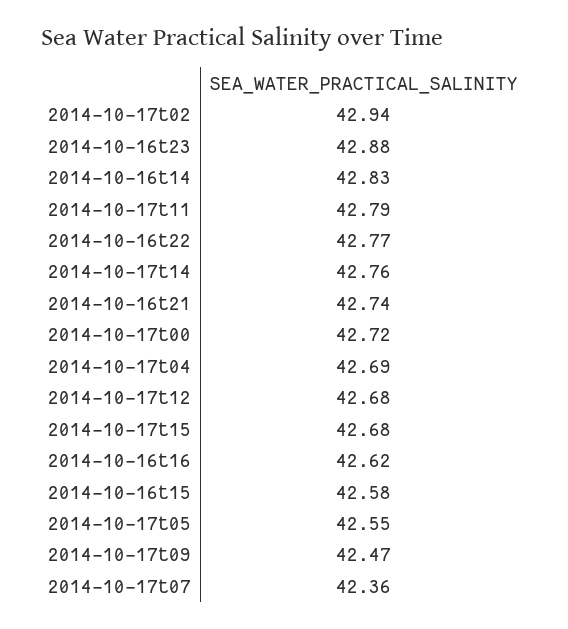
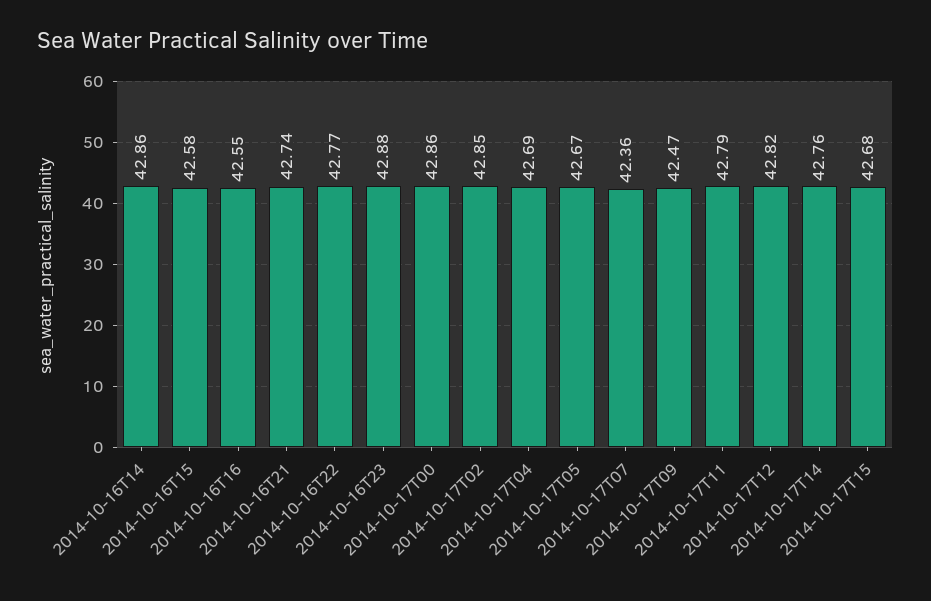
  {
-   "2014-10-17t02": 42.94,
+   "2014-10-17t02": 42.85,
    "2014-10-16t23": 42.88,
-   "2014-10-16t14": 42.83,
+   "2014-10-16t14": 42.86,
    "2014-10-17t11": 42.79,
    "2014-10-16t22": 42.77,
    "2014-10-17t14": 42.76,
    "2014-10-16t21": 42.74,
-   "2014-10-17t00": 42.72,
+   "2014-10-17t00": 42.86,
    "2014-10-17t04": 42.69,
-   "2014-10-17t12": 42.68,
+   "2014-10-17t12": 42.82,
    "2014-10-17t15": 42.68,
-   "2014-10-16t16": 42.62,
+   "2014-10-16t16": 42.55,
    "2014-10-16t15": 42.58,
-   "2014-10-17t05": 42.55,
+   "2014-10-17t05": 42.67,
    "2014-10-17t09": 42.47,
    "2014-10-17t07": 42.36
  }

